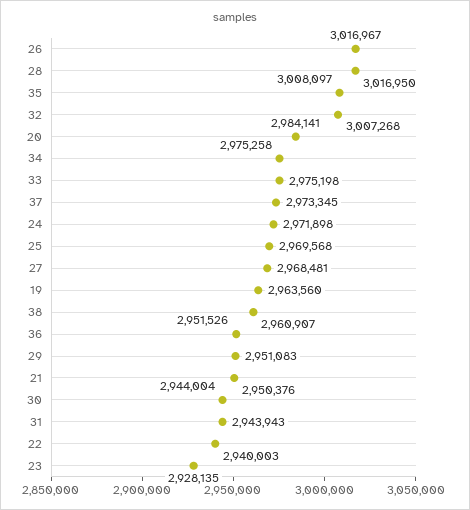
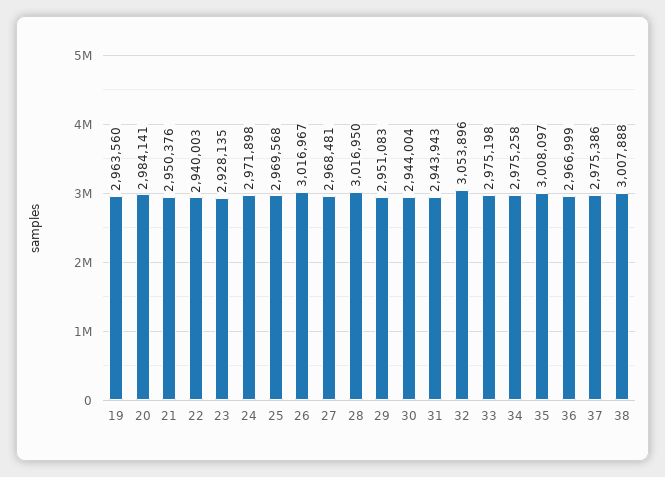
  {
    "26": 3016967,
    "28": 3016950,
    "35": 3008097,
-   "32": 3007268,
+   "32": 3053896,
    "20": 2984141,
    "34": 2975258,
    "33": 2975198,
-   "37": 2973345,
+   "37": 2975386,
    "24": 2971898,
    "25": 2969568,
    "27": 2968481,
    "19": 2963560,
-   "38": 2960907,
+   "38": 3007888,
-   "36": 2951526,
+   "36": 2966999,
    "29": 2951083,
    "21": 2950376,
    "30": 2944004,
    "31": 2943943,
    "22": 2940003,
    "23": 2928135
  }

